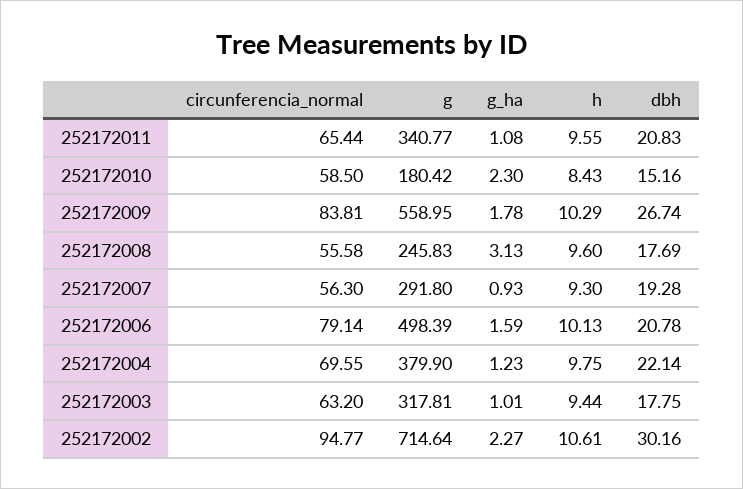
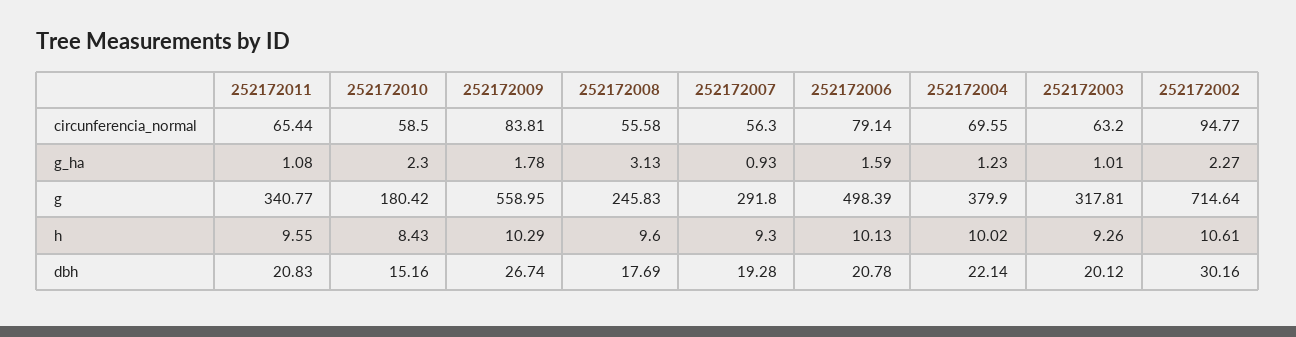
  {
    "circunferencia_normal": {
      "252172011": 65.44,
      "252172010": 58.5,
      "252172009": 83.81,
      "252172008": 55.58,
      "252172007": 56.3,
      "252172006": 79.14,
      "252172004": 69.55,
      "252172003": 63.2,
      "252172002": 94.77
    },
    "g": {
      "252172011": 340.77,
      "252172010": 180.42,
      "252172009": 558.95,
      "252172008": 245.83,
      "252172007": 291.8,
      "252172006": 498.39,
      "252172004": 379.9,
      "252172003": 317.81,
      "252172002": 714.64
    },
    "g_ha": {
      "252172011": 1.08,
      "252172010": 2.3,
      "252172009": 1.78,
      "252172008": 3.13,
      "252172007": 0.93,
      "252172006": 1.59,
      "252172004": 1.23,
      "252172003": 1.01,
      "252172002": 2.27
    },
    "h": {
      "252172011": 9.55,
      "252172010": 8.43,
      "252172009": 10.29,
      "252172008": 9.6,
      "252172007": 9.3,
      "252172006": 10.13,
-     "252172004": 9.75,
+     "252172004": 10.02,
-     "252172003": 9.44,
+     "252172003": 9.26,
      "252172002": 10.61
    },
    "dbh": {
      "252172011": 20.83,
      "252172010": 15.16,
      "252172009": 26.74,
      "252172008": 17.69,
      "252172007": 19.28,
      "252172006": 20.78,
      "252172004": 22.14,
-     "252172003": 17.75,
+     "252172003": 20.12,
      "252172002": 30.16
    }
  }

